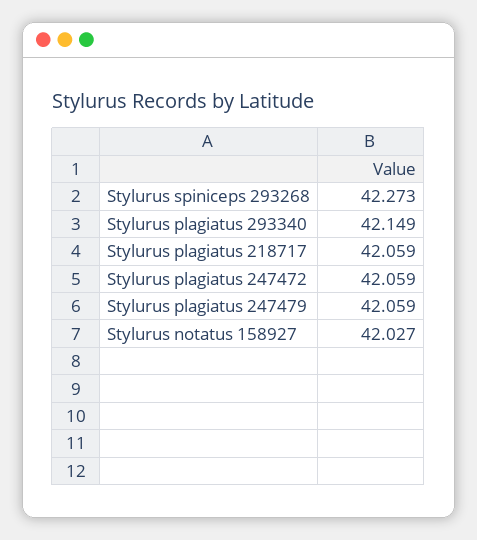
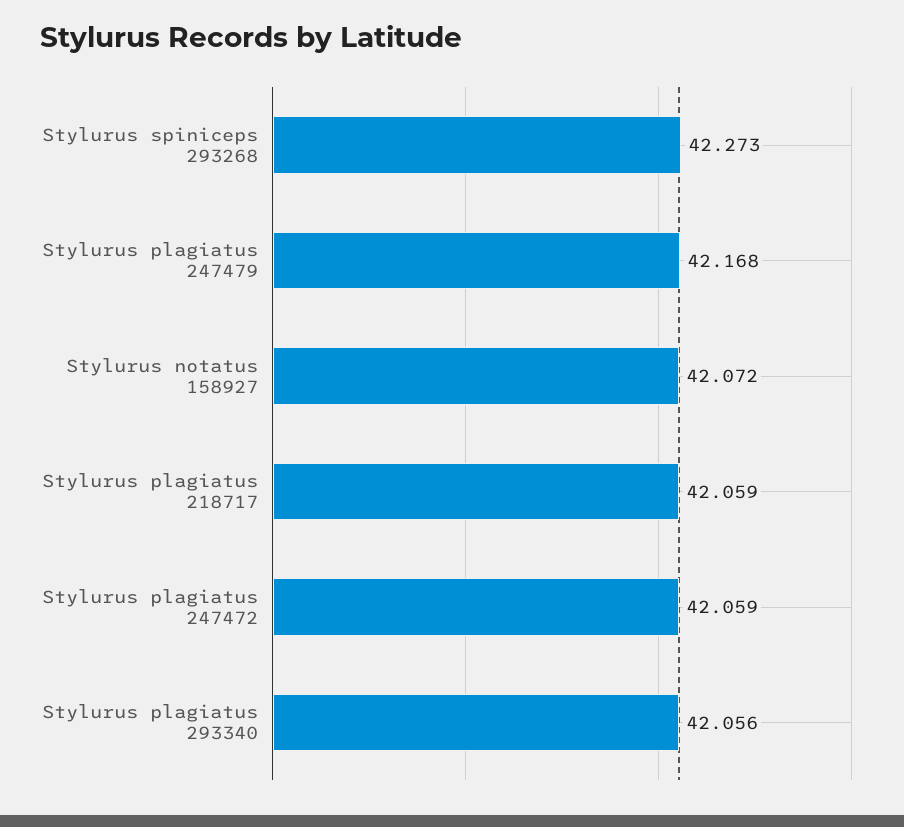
  {
    "Stylurus spiniceps 293268": 42.273,
-   "Stylurus plagiatus 293340": 42.149,
+   "Stylurus plagiatus 293340": 42.056,
    "Stylurus plagiatus 218717": 42.059,
    "Stylurus plagiatus 247472": 42.059,
-   "Stylurus plagiatus 247479": 42.059,
+   "Stylurus plagiatus 247479": 42.168,
-   "Stylurus notatus 158927": 42.027
+   "Stylurus notatus 158927": 42.072
  }

